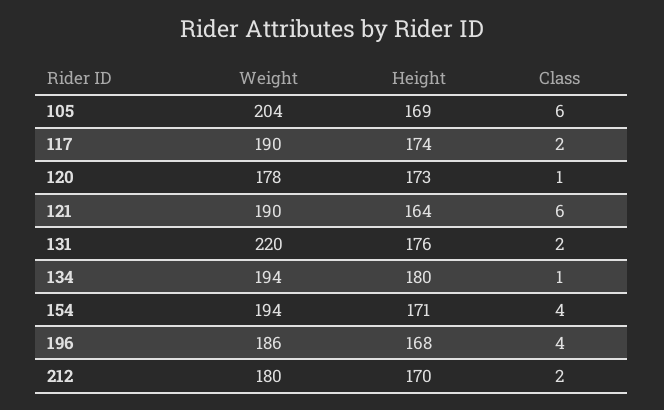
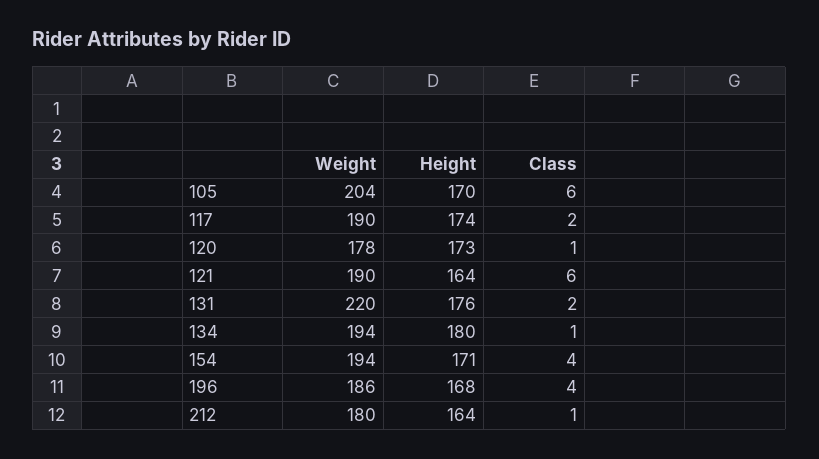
  {
    "Weight": {
      "105": 204,
      "117": 190,
      "120": 178,
      "121": 190,
      "131": 220,
      "134": 194,
      "154": 194,
      "196": 186,
      "212": 180
    },
    "Height": {
-     "105": 169,
+     "105": 170,
      "117": 174,
      "120": 173,
      "121": 164,
      "131": 176,
      "134": 180,
      "154": 171,
      "196": 168,
-     "212": 170
+     "212": 164
    },
    "Class": {
      "105": 6,
      "117": 2,
      "120": 1,
      "121": 6,
      "131": 2,
      "134": 1,
      "154": 4,
      "196": 4,
-     "212": 2
+     "212": 1
    }
  }

